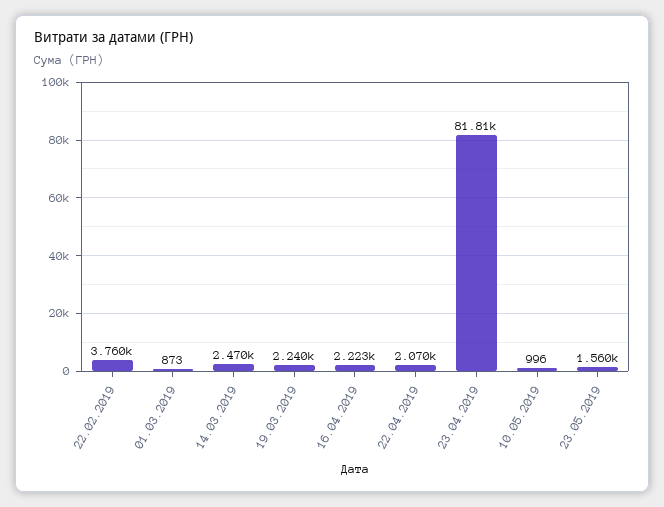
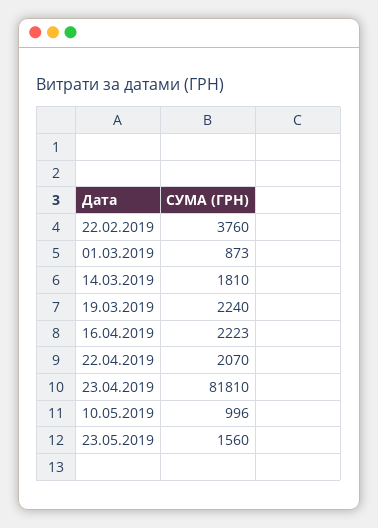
  {
    "22.02.2019": 3760,
    "01.03.2019": 873,
-   "14.03.2019": 2470,
+   "14.03.2019": 1810,
    "19.03.2019": 2240,
    "16.04.2019": 2223,
    "22.04.2019": 2070,
    "23.04.2019": 81810,
    "10.05.2019": 996,
    "23.05.2019": 1560
  }

